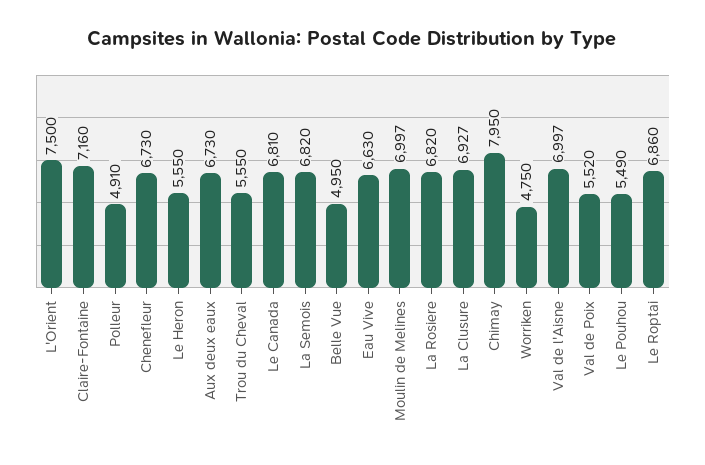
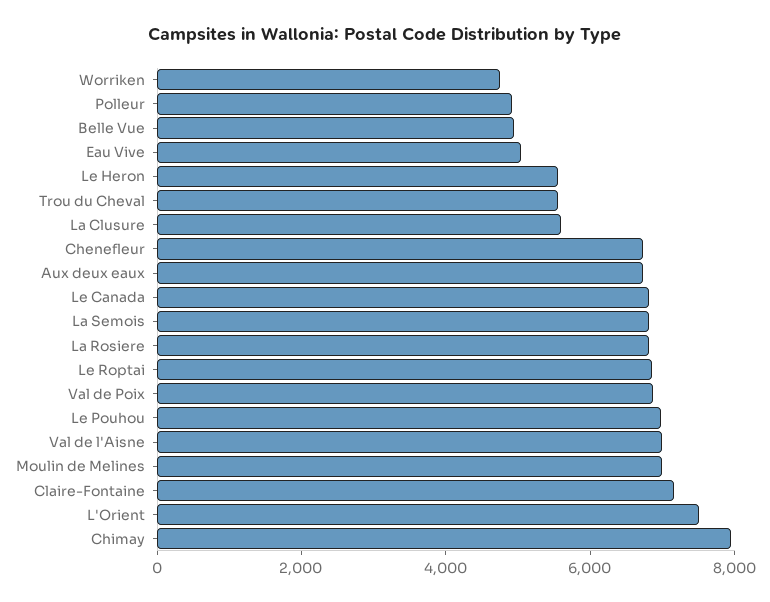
  {
    "L'Orient": 7500,
    "Claire-Fontaine": 7160,
    "Polleur": 4910,
    "Chenefleur": 6730,
    "Le Heron": 5550,
    "Aux deux eaux": 6730,
    "Trou du Cheval": 5550,
    "Le Canada": 6810,
    "La Semois": 6820,
    "Belle Vue": 4950,
-   "Eau Vive": 6630,
+   "Eau Vive": 5000,
    "Moulin de Melines": 6997,
    "La Rosiere": 6820,
-   "La Clusure": 6927,
+   "La Clusure": 5500,
    "Chimay": 7950,
    "Worriken": 4750,
    "Val de l'Aisne": 6997,
-   "Val de Poix": 5520,
+   "Val de Poix": 7000,
-   "Le Pouhou": 5490,
+   "Le Pouhou": 7000,
    "Le Roptai": 6860
  }

